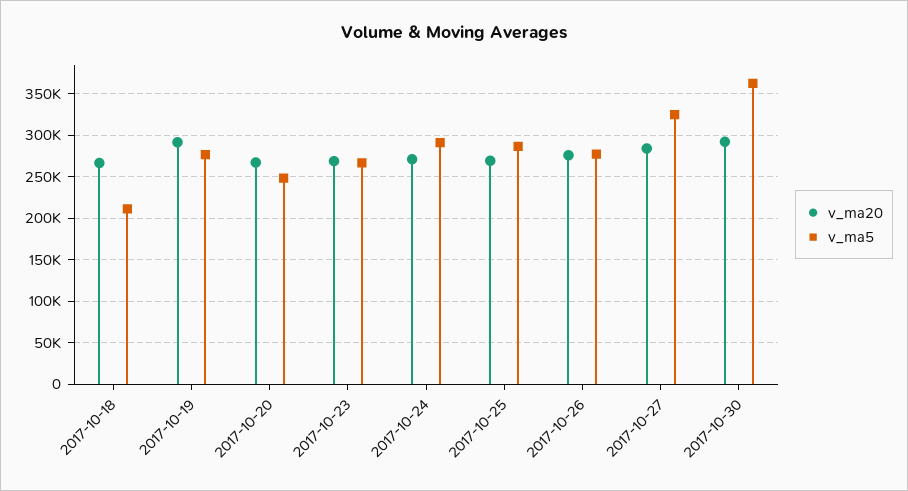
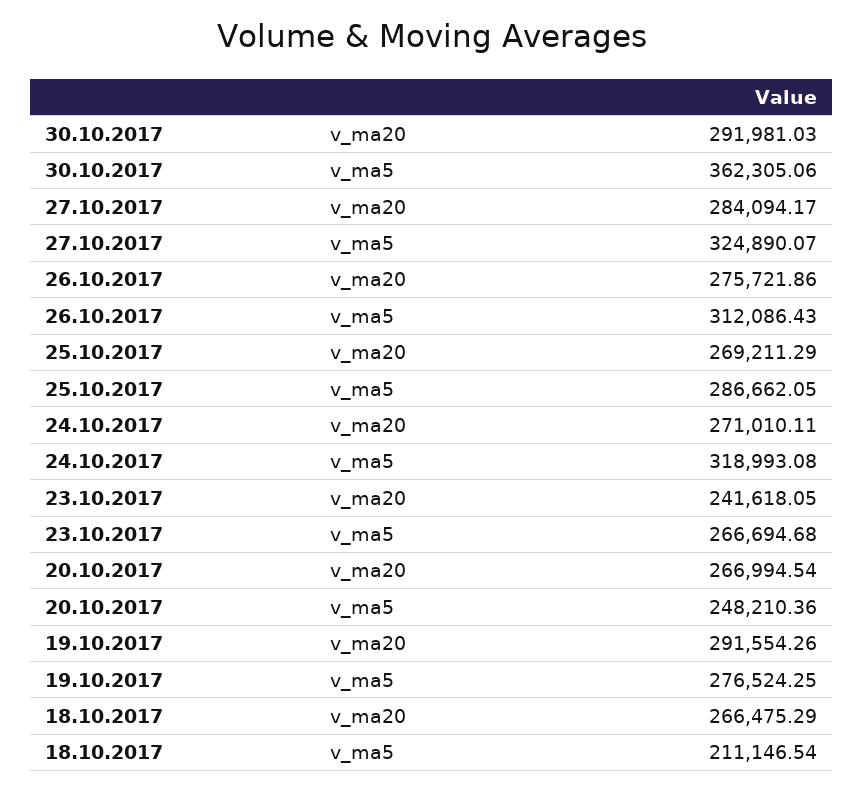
  {
    "v_ma20": {
      "2017-10-18": 266475.29,
      "2017-10-19": 291554.26,
      "2017-10-20": 266994.54,
-     "2017-10-23": 270000,
+     "2017-10-23": 241618.05,
      "2017-10-24": 271010.11,
      "2017-10-25": 269211.29,
      "2017-10-26": 275721.86,
      "2017-10-27": 284094.17,
      "2017-10-30": 291981.03
    },
    "v_ma5": {
      "2017-10-18": 211146.54,
      "2017-10-19": 276524.25,
      "2017-10-20": 248210.36,
      "2017-10-23": 266694.68,
-     "2017-10-24": 290000,
+     "2017-10-24": 318993.08,
      "2017-10-25": 286662.05,
-     "2017-10-26": 280000,
+     "2017-10-26": 312086.43,
      "2017-10-27": 324890.07,
      "2017-10-30": 362305.06
    }
  }

